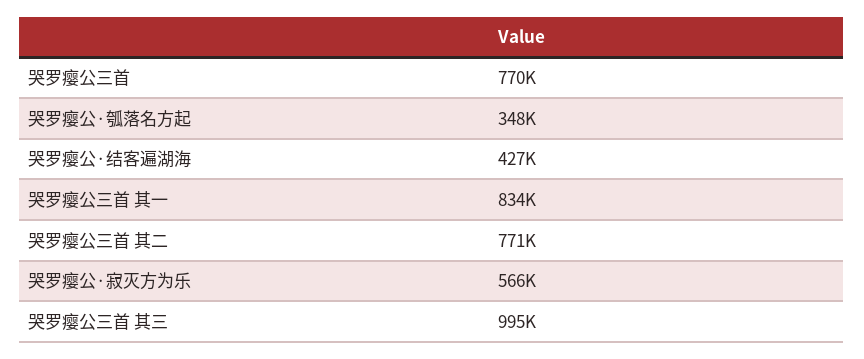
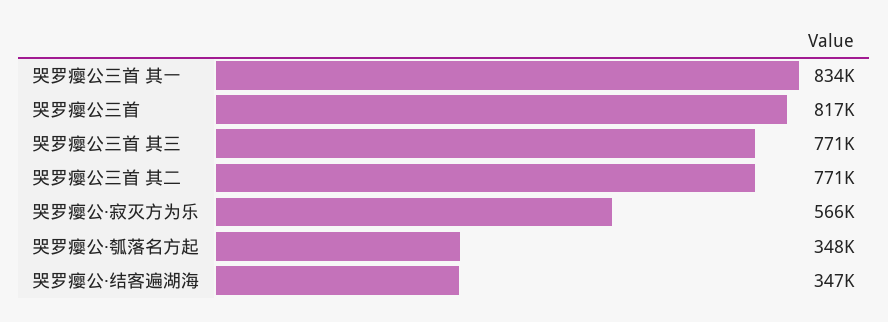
  {
-   "哭罗瘿公三首": 770000,
+   "哭罗瘿公三首": 817000,
    "哭罗瘿公·瓠落名方起": 348000,
-   "哭罗瘿公·结客遍湖海": 427000,
+   "哭罗瘿公·结客遍湖海": 347000,
    "哭罗瘿公三首 其一": 834000,
    "哭罗瘿公三首 其二": 771000,
    "哭罗瘿公·寂灭方为乐": 566000,
-   "哭罗瘿公三首 其三": 995000
+   "哭罗瘿公三首 其三": 771000
  }

